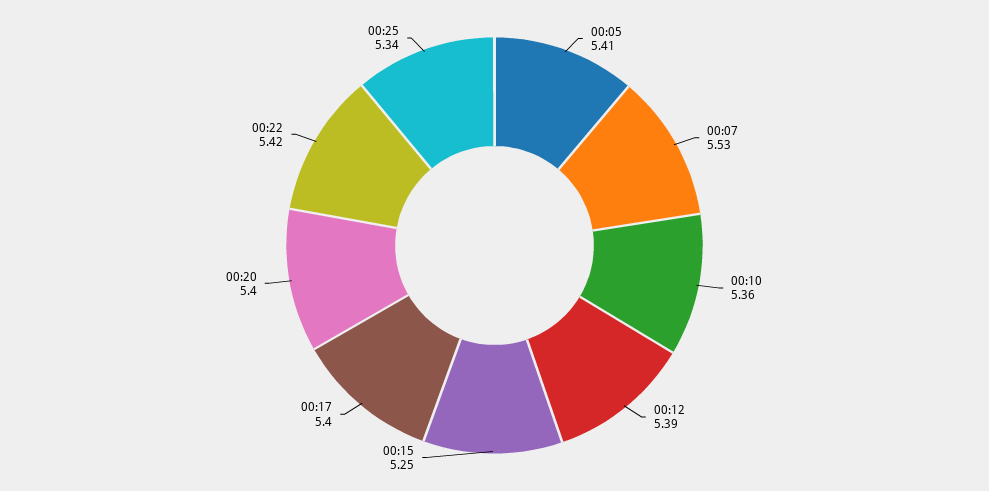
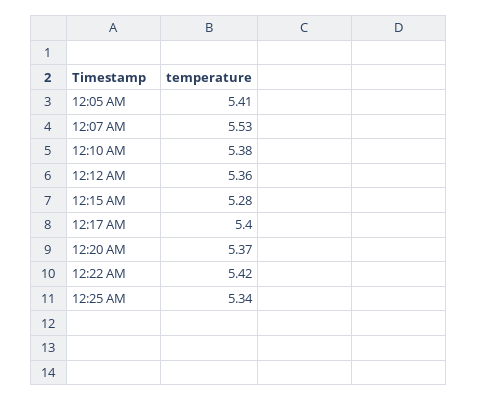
  {
    "00:05": 5.41,
    "00:07": 5.53,
-   "00:10": 5.36,
+   "00:10": 5.38,
-   "00:12": 5.39,
+   "00:12": 5.36,
-   "00:15": 5.25,
+   "00:15": 5.28,
    "00:17": 5.4,
-   "00:20": 5.4,
+   "00:20": 5.37,
    "00:22": 5.42,
    "00:25": 5.34
  }

